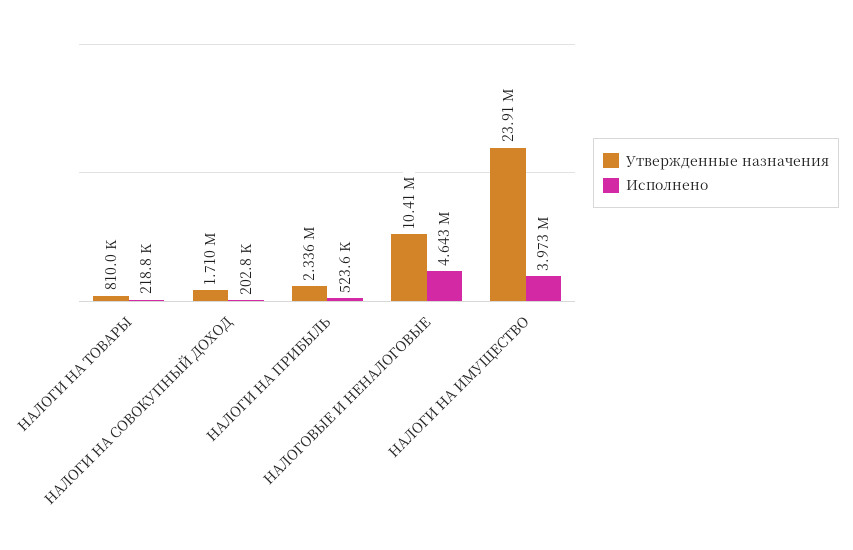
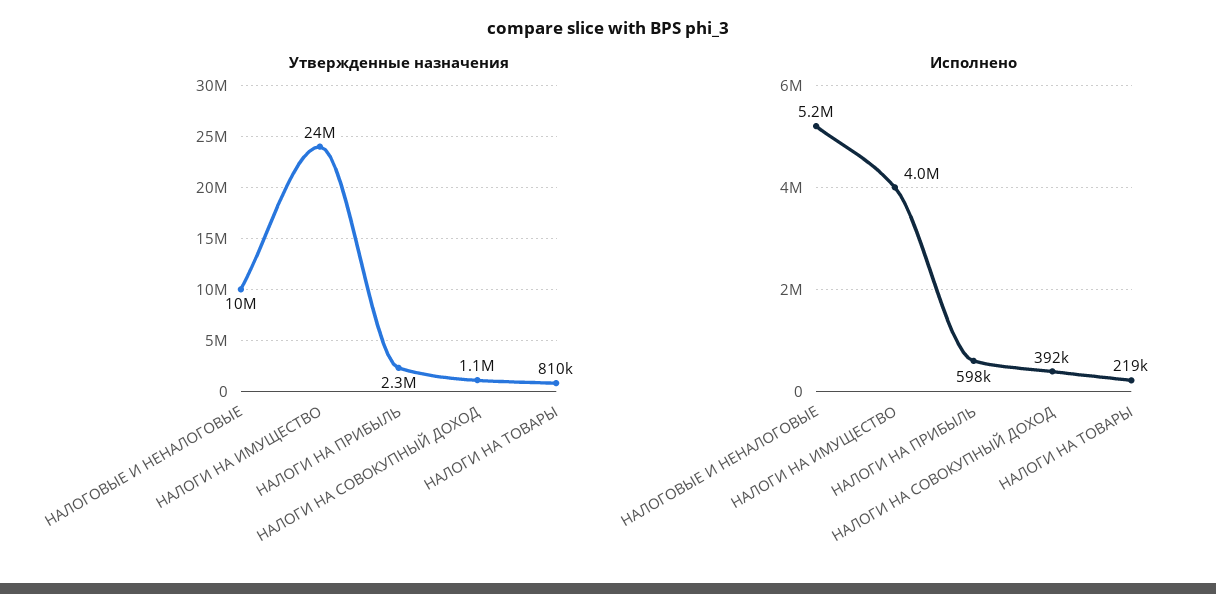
  {
    "Утвержденные назначения": {
      "НАЛОГИ НА ТОВАРЫ": 810000,
-     "НАЛОГИ НА СОВОКУПНЫЙ ДОХОД": 1710000,
+     "НАЛОГИ НА СОВОКУПНЫЙ ДОХОД": 1100000,
      "НАЛОГИ НА ПРИБЫЛЬ": 2336000,
      "НАЛОГОВЫЕ И НЕНАЛОГОВЫЕ": 10410000,
      "НАЛОГИ НА ИМУЩЕСТВО": 23910000
    },
    "Исполнено": {
      "НАЛОГИ НА ТОВАРЫ": 218800,
-     "НАЛОГИ НА СОВОКУПНЫЙ ДОХОД": 202800,
+     "НАЛОГИ НА СОВОКУПНЫЙ ДОХОД": 392000,
-     "НАЛОГИ НА ПРИБЫЛЬ": 523600,
+     "НАЛОГИ НА ПРИБЫЛЬ": 598000,
-     "НАЛОГОВЫЕ И НЕНАЛОГОВЫЕ": 4643000,
+     "НАЛОГОВЫЕ И НЕНАЛОГОВЫЕ": 5200000,
      "НАЛОГИ НА ИМУЩЕСТВО": 3973000
    }
  }

